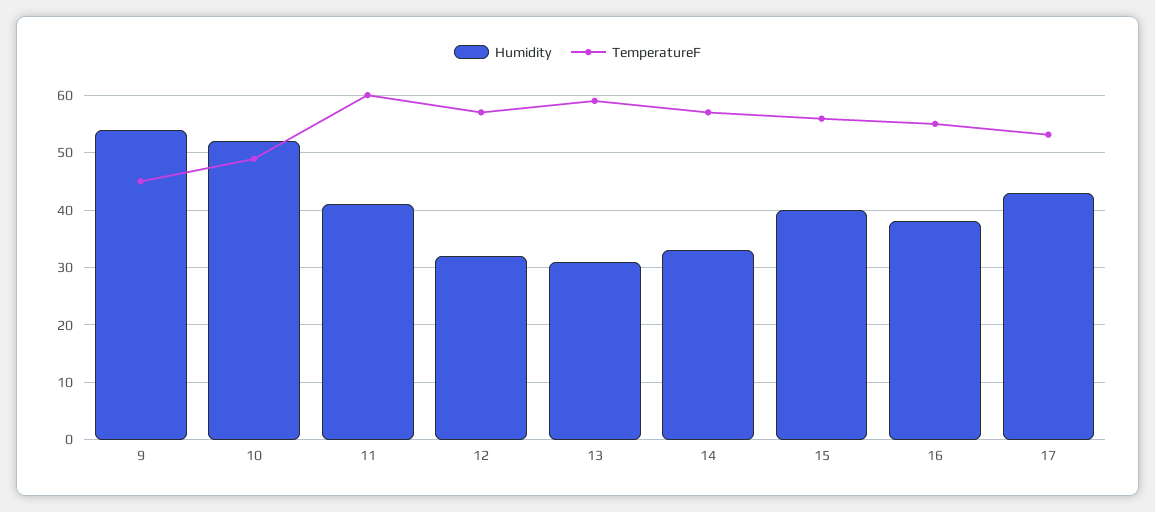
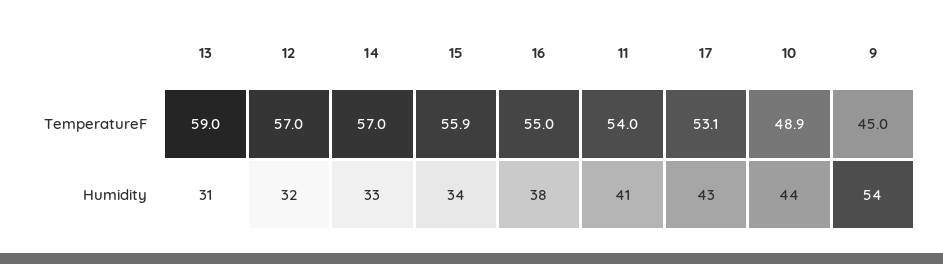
  {
    "Humidity": {
      "9": 54,
-     "10": 52,
+     "10": 44,
      "11": 41,
      "12": 32,
      "13": 31,
      "14": 33,
-     "15": 40,
+     "15": 34,
      "16": 38,
      "17": 43
    },
    "TemperatureF": {
      "9": 45,
      "10": 48.9,
-     "11": 60,
+     "11": 54,
      "12": 57,
      "13": 59,
      "14": 57,
      "15": 55.9,
      "16": 55,
      "17": 53.1
    }
  }

